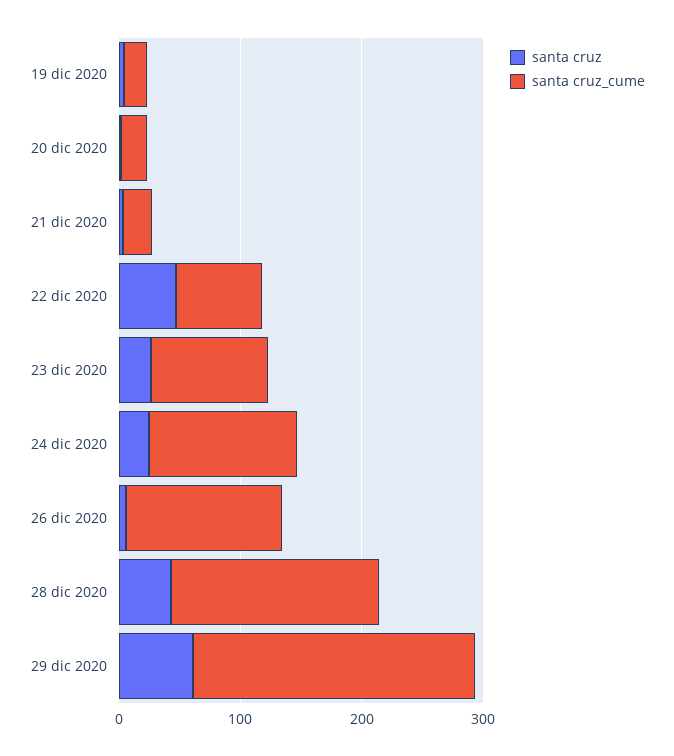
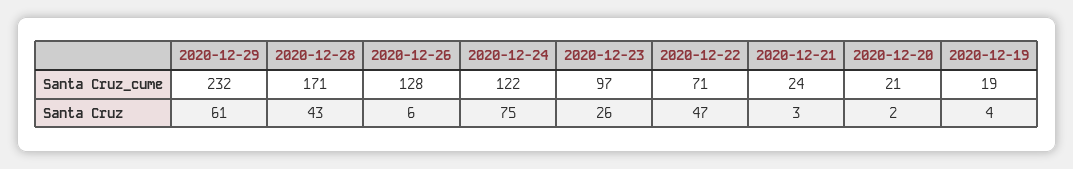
  {
    "santa cruz": {
      "19 dic 2020": 4,
      "20 dic 2020": 2,
      "21 dic 2020": 3,
      "22 dic 2020": 47,
      "23 dic 2020": 26,
-     "24 dic 2020": 20,
+     "24 dic 2020": 75,
      "26 dic 2020": 6,
      "28 dic 2020": 43,
      "29 dic 2020": 61
    },
    "santa cruz_cume": {
      "19 dic 2020": 19,
      "20 dic 2020": 21,
      "21 dic 2020": 24,
      "22 dic 2020": 71,
      "23 dic 2020": 97,
      "24 dic 2020": 122,
      "26 dic 2020": 128,
      "28 dic 2020": 171,
      "29 dic 2020": 232
    }
  }

